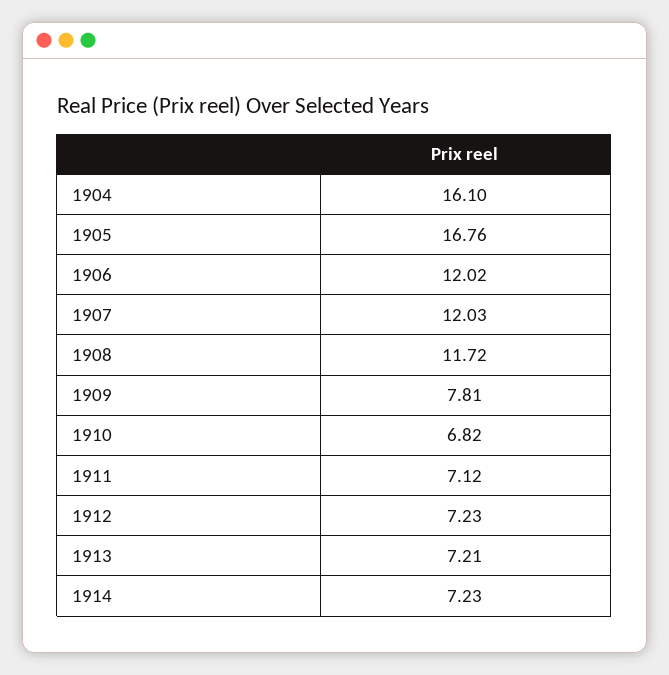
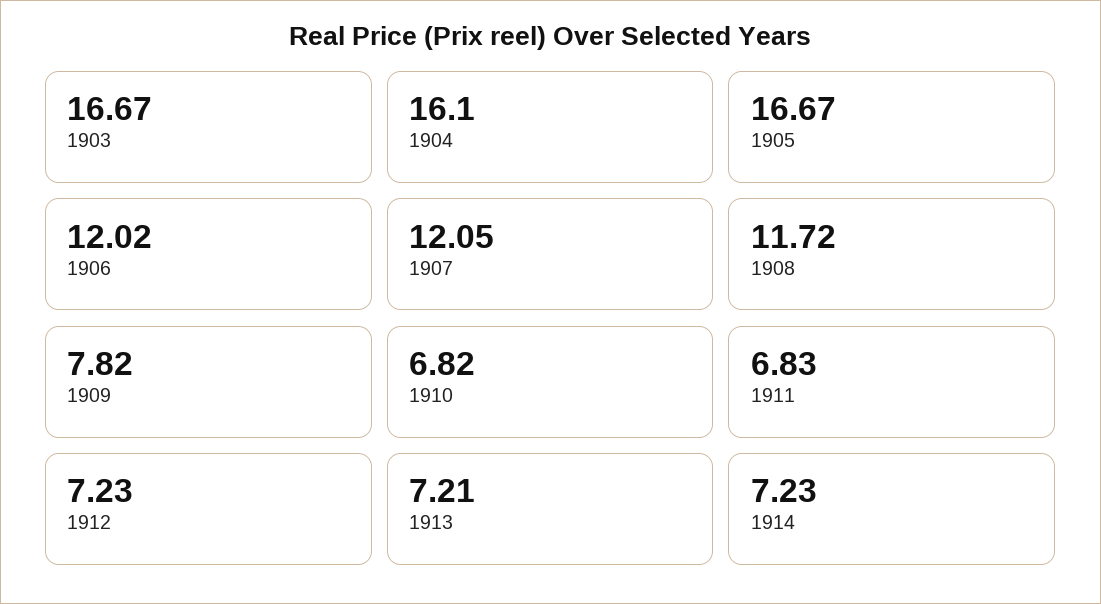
  {
    "1904": 16.1,
-   "1905": 16.76,
+   "1905": 16.67,
    "1906": 12.02,
-   "1907": 12.03,
+   "1907": 12.05,
    "1908": 11.72,
-   "1909": 7.81,
+   "1909": 7.82,
    "1910": 6.82,
-   "1911": 7.12,
+   "1911": 6.83,
    "1912": 7.23,
    "1913": 7.21,
-   "1914": 7.23
+   "1914": 7.23,
+   "1903": 16.67
  }

